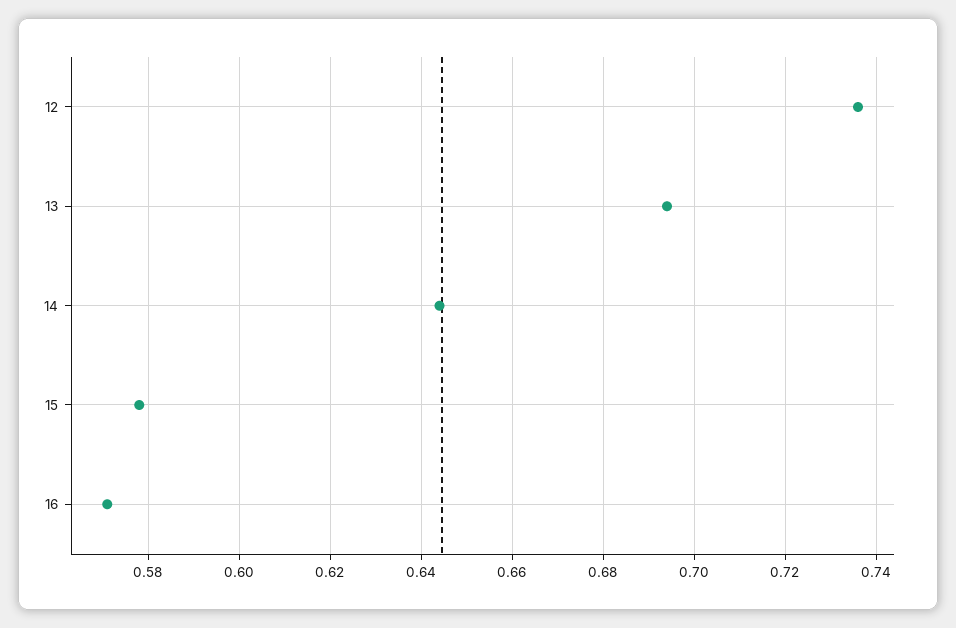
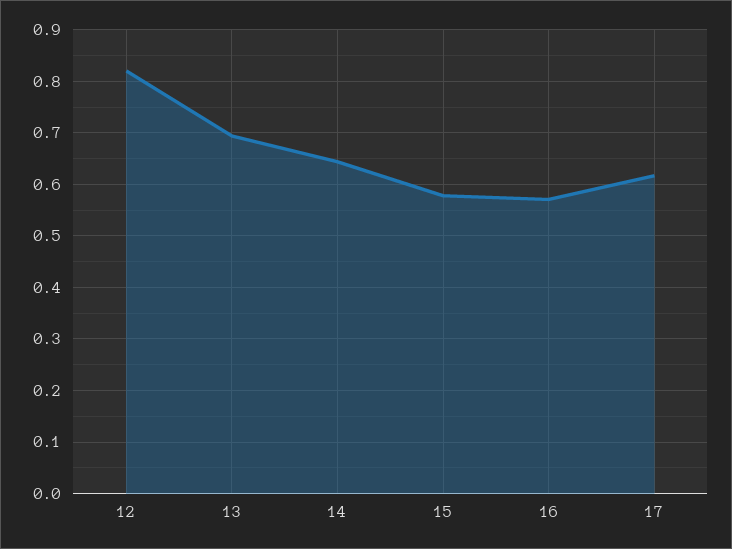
  {
-   "12": 0.735,
+   "12": 0.82,
    "13": 0.695,
    "14": 0.645,
    "15": 0.58,
-   "16": 0.57
+   "16": 0.57,
+   "17": 0.62
  }

